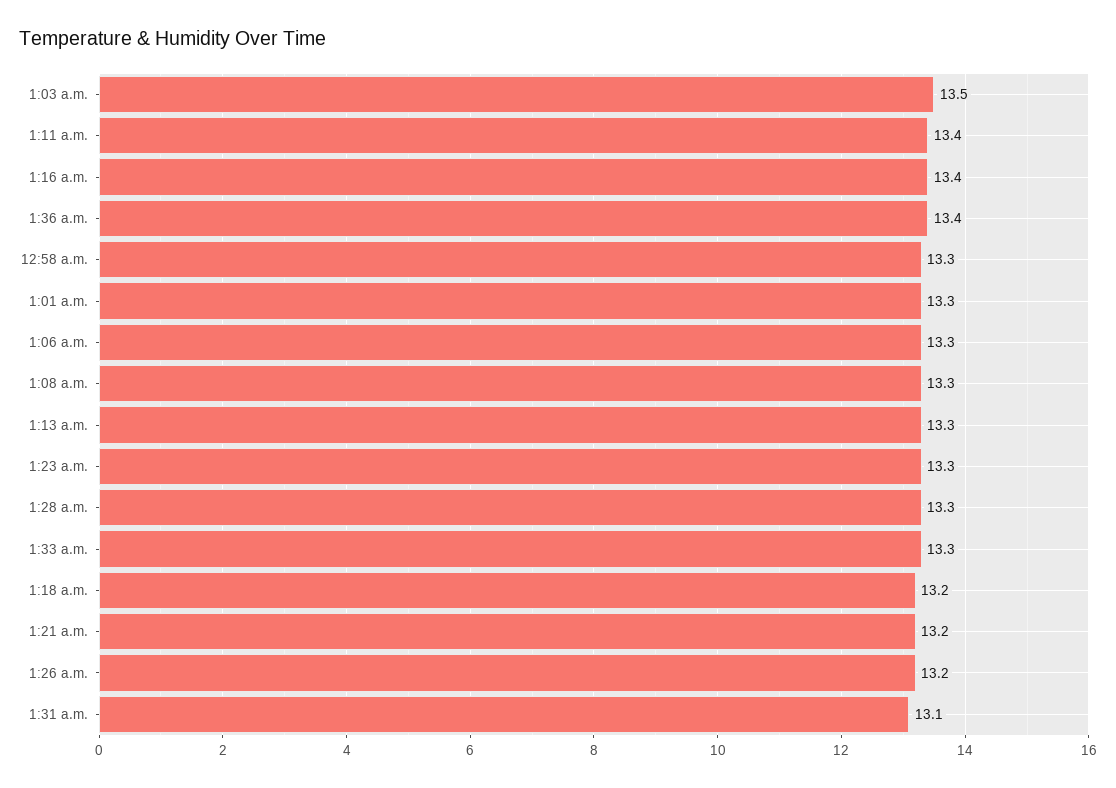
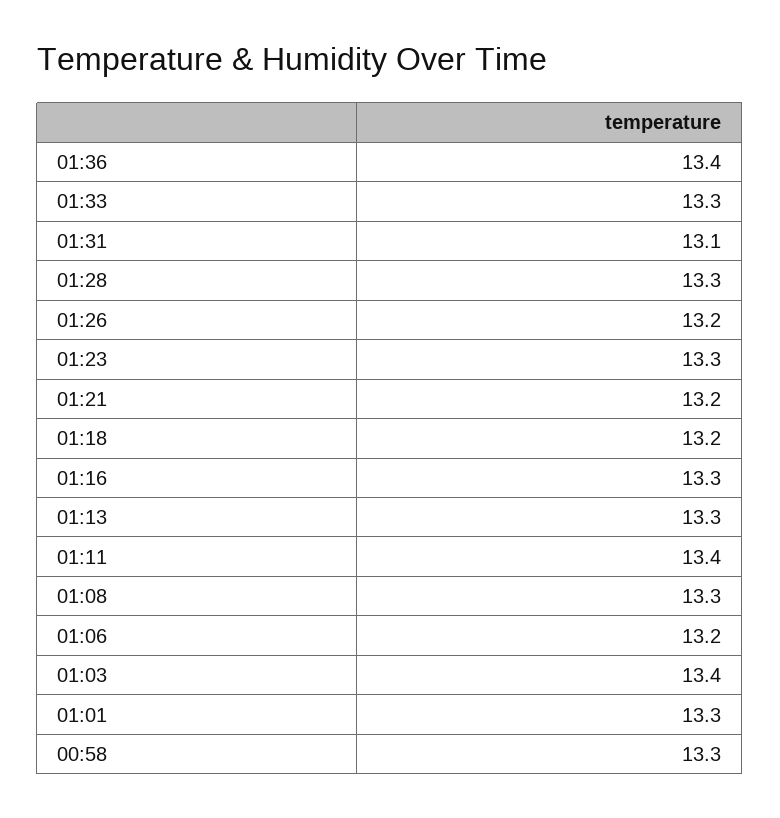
  {
-   "1:03 a.m.": 13.5,
+   "1:03 a.m.": 13.4,
    "1:11 a.m.": 13.4,
-   "1:16 a.m.": 13.4,
+   "1:16 a.m.": 13.3,
    "1:36 a.m.": 13.4,
    "12:58 a.m.": 13.3,
    "1:01 a.m.": 13.3,
-   "1:06 a.m.": 13.3,
+   "1:06 a.m.": 13.2,
    "1:08 a.m.": 13.3,
    "1:13 a.m.": 13.3,
    "1:23 a.m.": 13.3,
    "1:28 a.m.": 13.3,
    "1:33 a.m.": 13.3,
    "1:18 a.m.": 13.2,
    "1:21 a.m.": 13.2,
    "1:26 a.m.": 13.2,
    "1:31 a.m.": 13.1
  }

